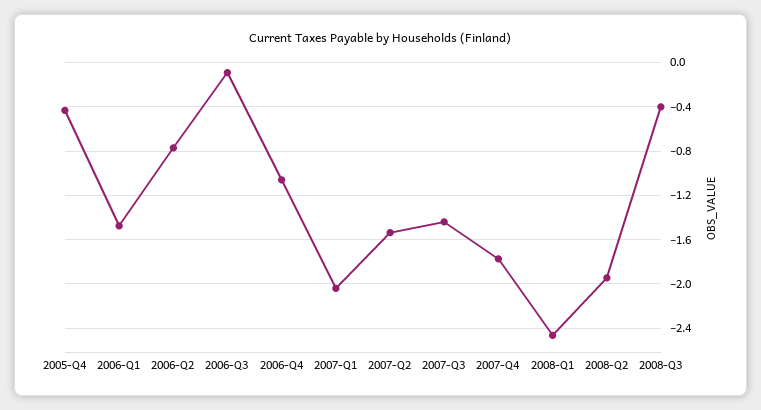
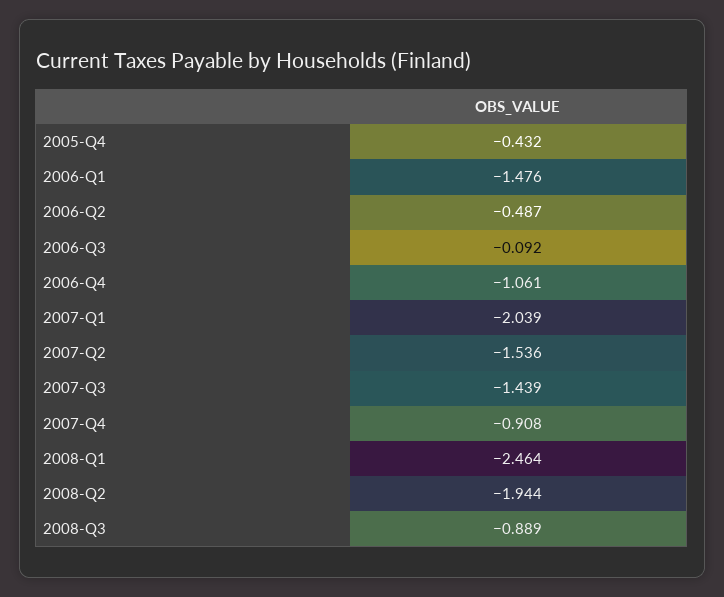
  {
    "2005-Q4": -0.432,
    "2006-Q1": -1.476,
-   "2006-Q2": -0.8,
+   "2006-Q2": -0.487,
    "2006-Q3": -0.092,
    "2006-Q4": -1.061,
    "2007-Q1": -2.039,
    "2007-Q2": -1.536,
    "2007-Q3": -1.439,
-   "2007-Q4": -1.8,
+   "2007-Q4": -0.908,
    "2008-Q1": -2.464,
    "2008-Q2": -1.944,
-   "2008-Q3": -0.4
+   "2008-Q3": -0.889
  }

